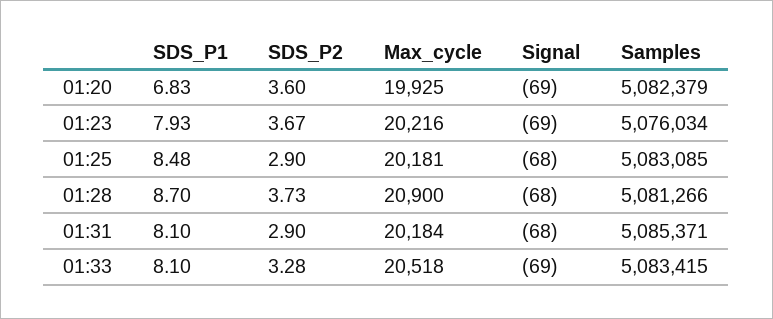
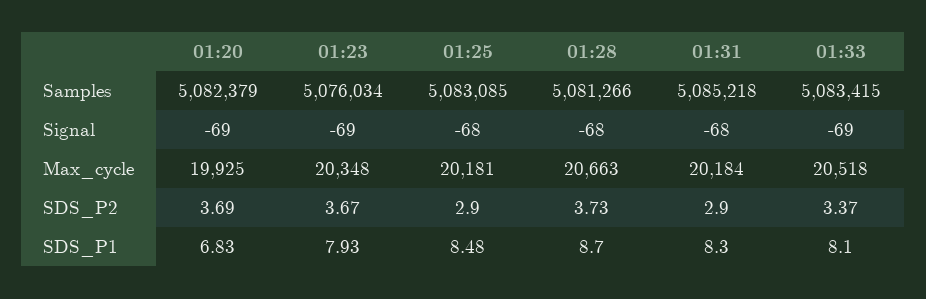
  {
    "SDS_P1": {
      "01:20": 6.83,
      "01:23": 7.93,
      "01:25": 8.48,
      "01:28": 8.7,
-     "01:31": 8.1,
+     "01:31": 8.3,
      "01:33": 8.1
    },
    "SDS_P2": {
-     "01:20": 3.6,
+     "01:20": 3.69,
      "01:23": 3.67,
      "01:25": 2.9,
      "01:28": 3.73,
      "01:31": 2.9,
-     "01:33": 3.28
+     "01:33": 3.37
    },
    "Max_cycle": {
      "01:20": 19925,
-     "01:23": 20216,
+     "01:23": 20348,
      "01:25": 20181,
-     "01:28": 20900,
+     "01:28": 20663,
      "01:31": 20184,
      "01:33": 20518
    },
    "Signal": {
      "01:20": -69,
      "01:23": -69,
      "01:25": -68,
      "01:28": -68,
      "01:31": -68,
      "01:33": -69
    },
    "Samples": {
      "01:20": 5082379,
      "01:23": 5076034,
      "01:25": 5083085,
      "01:28": 5081266,
-     "01:31": 5085371,
+     "01:31": 5085218,
      "01:33": 5083415
    }
  }

